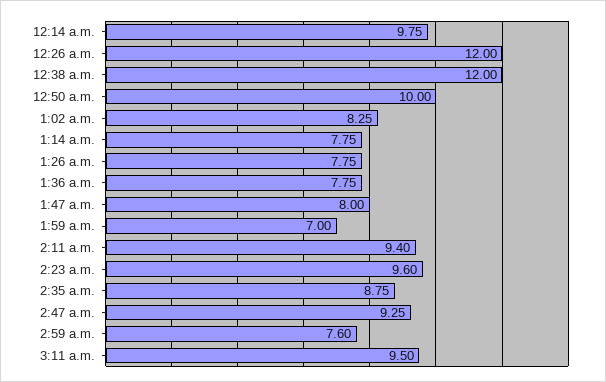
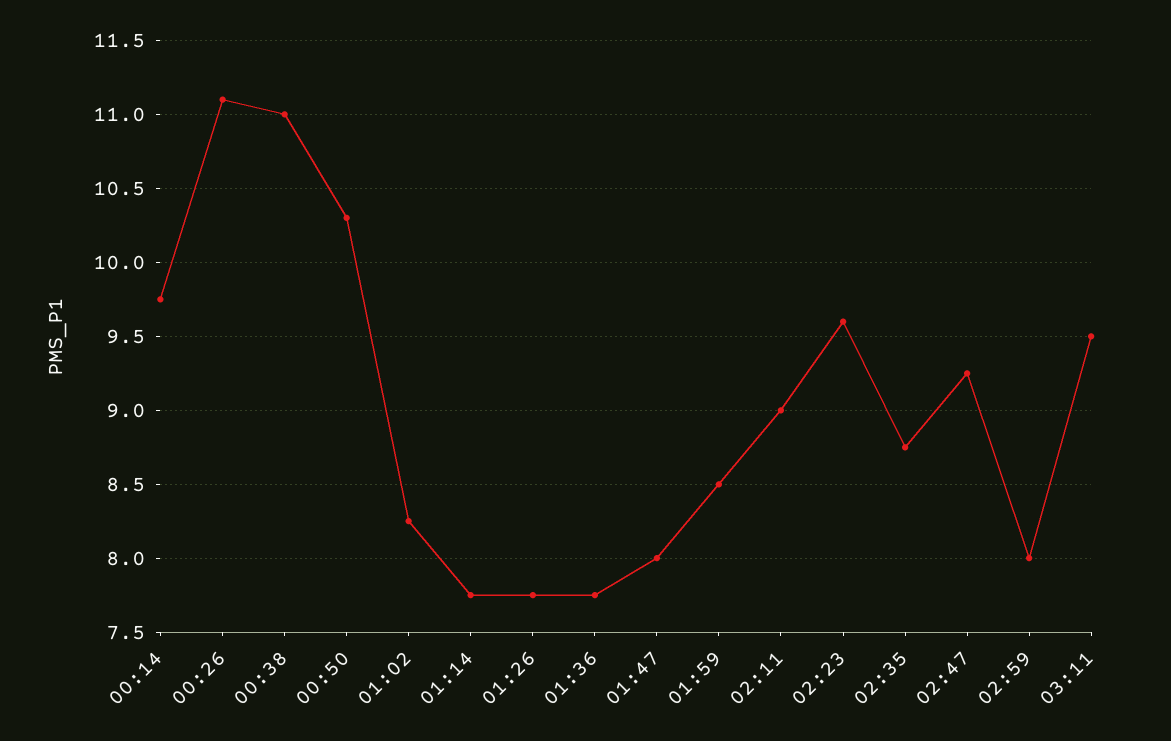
  {
    "12:14 a.m.": 9.75,
-   "12:26 a.m.": 12,
+   "12:26 a.m.": 11.1,
-   "12:38 a.m.": 12,
+   "12:38 a.m.": 11,
-   "12:50 a.m.": 10,
+   "12:50 a.m.": 10.3,
    "1:02 a.m.": 8.25,
    "1:14 a.m.": 7.75,
    "1:26 a.m.": 7.75,
    "1:36 a.m.": 7.75,
    "1:47 a.m.": 8,
-   "1:59 a.m.": 7,
+   "1:59 a.m.": 8.5,
-   "2:11 a.m.": 9.4,
+   "2:11 a.m.": 9,
    "2:23 a.m.": 9.6,
    "2:35 a.m.": 8.75,
    "2:47 a.m.": 9.25,
-   "2:59 a.m.": 7.6,
+   "2:59 a.m.": 8,
    "3:11 a.m.": 9.5
  }

